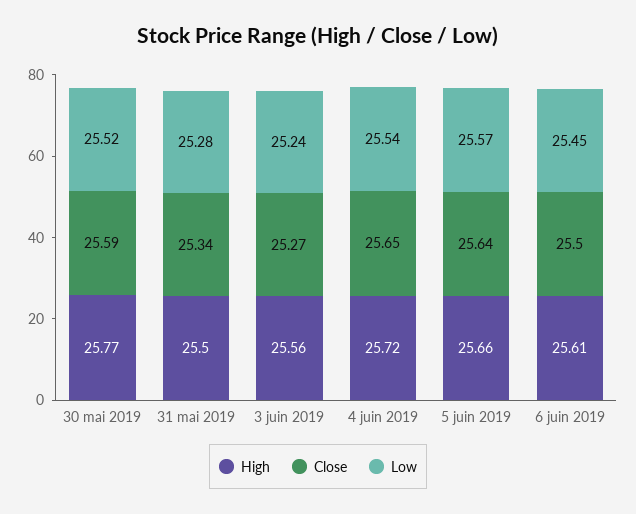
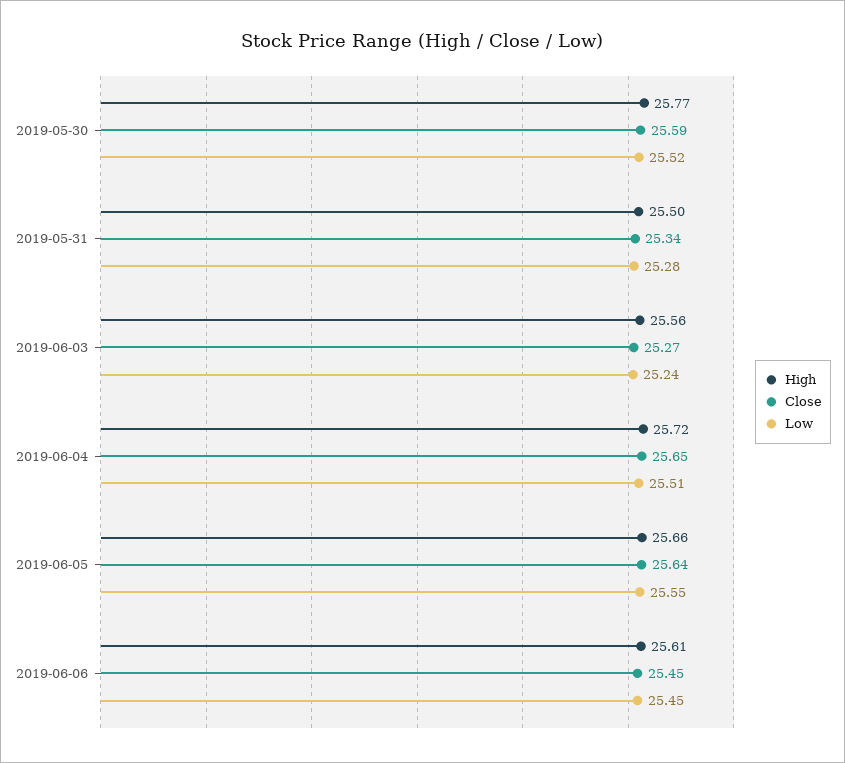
  {
    "High": {
      "30 mai 2019": 25.77,
      "31 mai 2019": 25.5,
      "3 juin 2019": 25.56,
      "4 juin 2019": 25.72,
      "5 juin 2019": 25.66,
      "6 juin 2019": 25.61
    },
    "Close": {
      "30 mai 2019": 25.59,
      "31 mai 2019": 25.34,
      "3 juin 2019": 25.27,
      "4 juin 2019": 25.65,
      "5 juin 2019": 25.64,
-     "6 juin 2019": 25.5
+     "6 juin 2019": 25.45
    },
    "Low": {
      "30 mai 2019": 25.52,
      "31 mai 2019": 25.28,
      "3 juin 2019": 25.24,
-     "4 juin 2019": 25.54,
+     "4 juin 2019": 25.51,
-     "5 juin 2019": 25.57,
+     "5 juin 2019": 25.55,
      "6 juin 2019": 25.45
    }
  }

